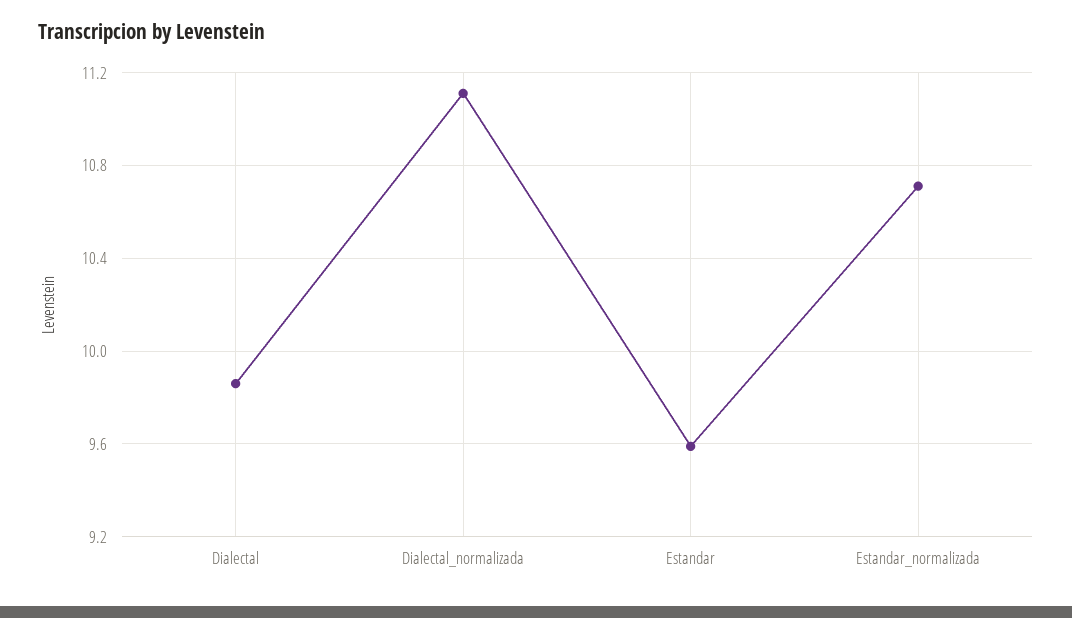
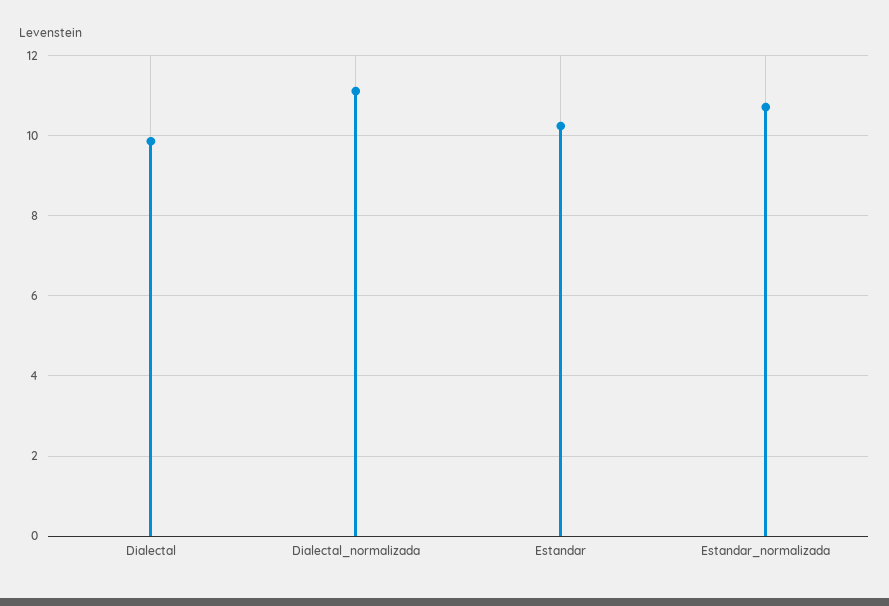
  {
    "Dialectal": 9.85,
    "Dialectal_normalizada": 11.1,
-   "Estandar": 9.6,
+   "Estandar": 10.2,
    "Estandar_normalizada": 10.7
  }

